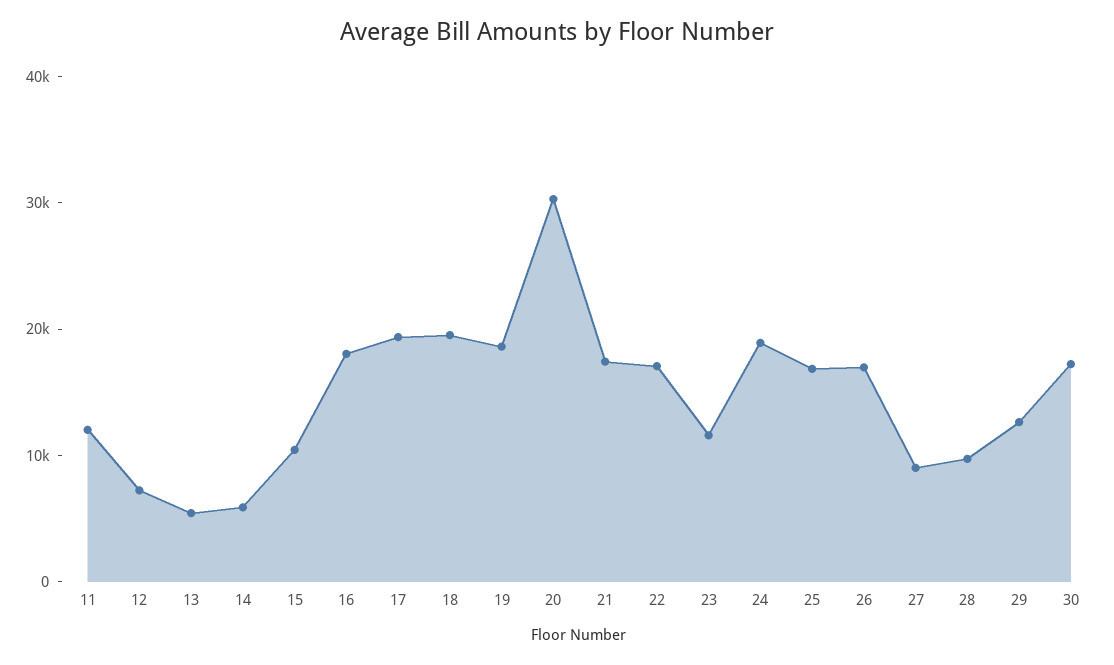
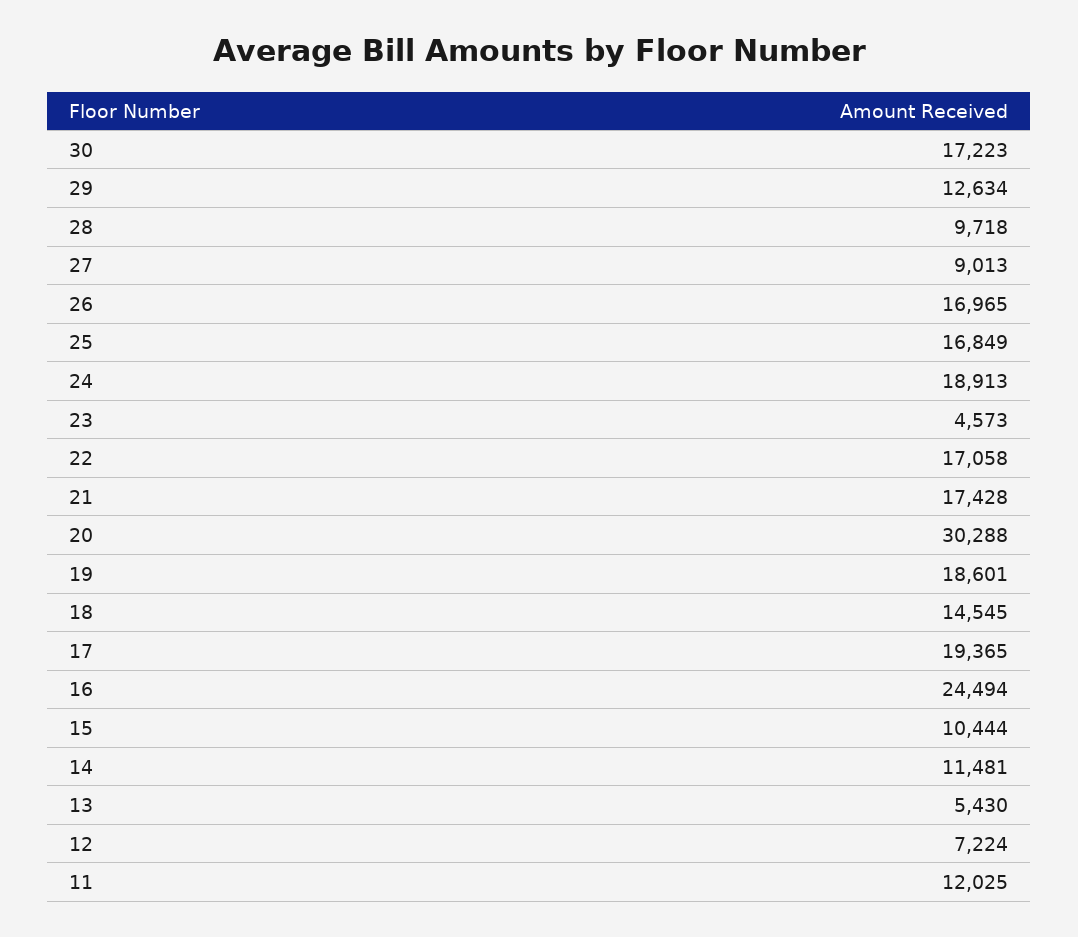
  {
    "11": 12025,
    "12": 7224,
    "13": 5430,
-   "14": 6000,
+   "14": 11481,
    "15": 10444,
-   "16": 18000,
+   "16": 24494,
    "17": 19365,
-   "18": 20000,
+   "18": 14545,
    "19": 18601,
    "20": 30288,
    "21": 17428,
    "22": 17058,
-   "23": 12000,
+   "23": 4573,
    "24": 18913,
    "25": 16849,
    "26": 16965,
    "27": 9013,
    "28": 9718,
    "29": 12634,
    "30": 17223
  }

